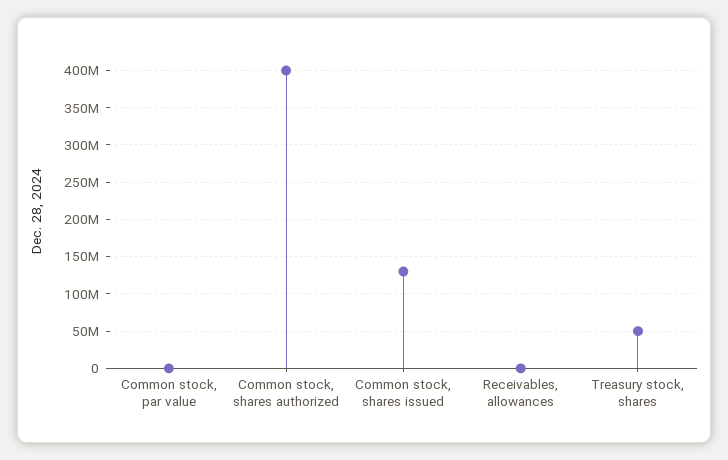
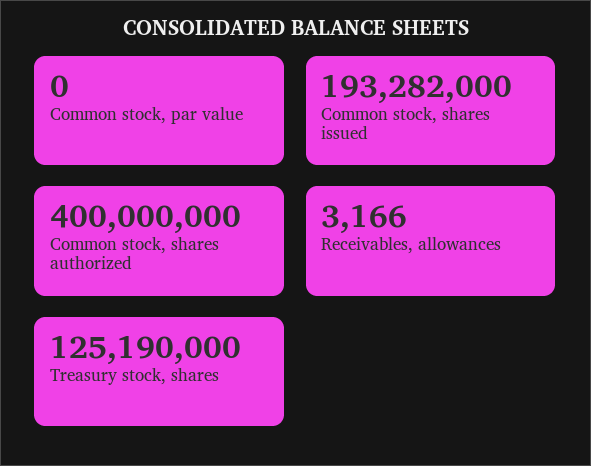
  {
    "Common stock, par value": 0,
    "Common stock, shares authorized": 400000000,
-   "Common stock, shares issued": 130000000,
+   "Common stock, shares issued": 193282000,
    "Receivables, allowances": 3166,
-   "Treasury stock, shares": 50000000
+   "Treasury stock, shares": 125190000
  }

